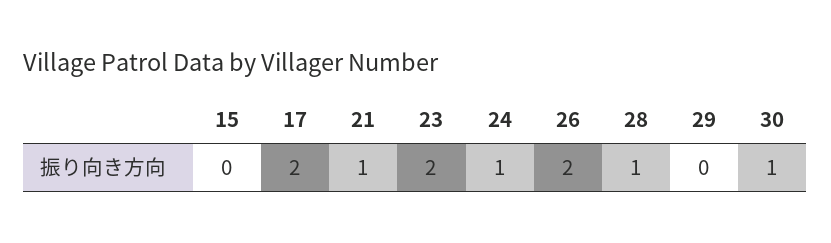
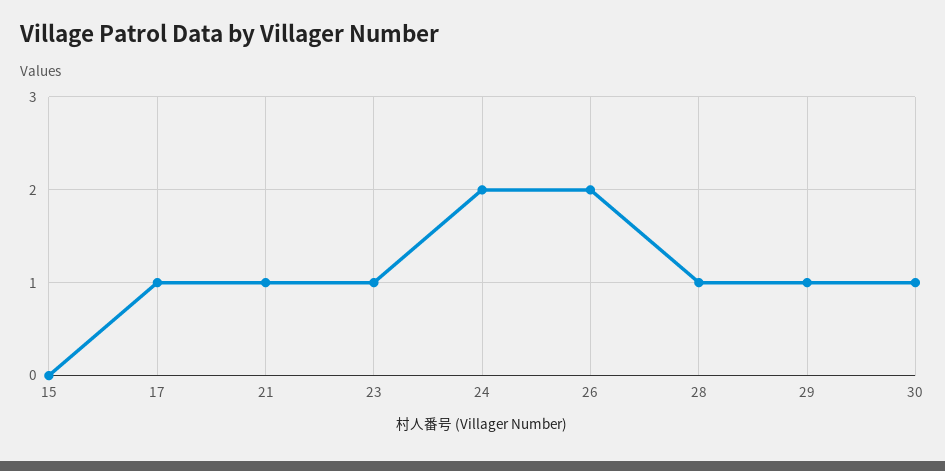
  {
    "15": 0,
-   "17": 2,
+   "17": 1,
    "21": 1,
-   "23": 2,
+   "23": 1,
-   "24": 1,
+   "24": 2,
    "26": 2,
    "28": 1,
-   "29": 0,
+   "29": 1,
    "30": 1
  }

